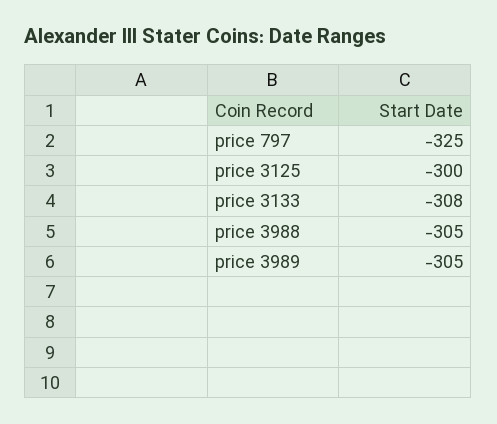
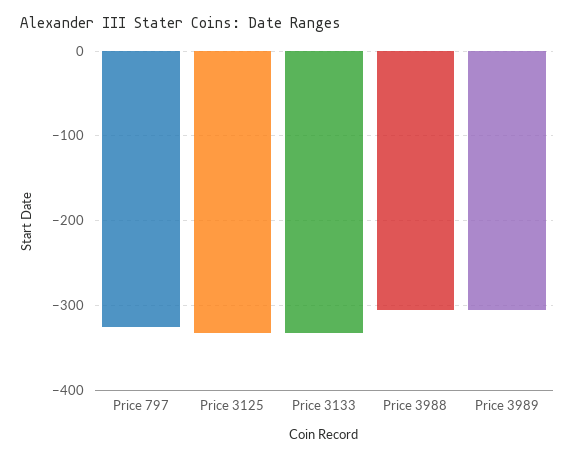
  {
    "price 797": -325,
-   "price 3125": -300,
+   "price 3125": -330,
-   "price 3133": -308,
+   "price 3133": -330,
    "price 3988": -305,
    "price 3989": -305
  }

